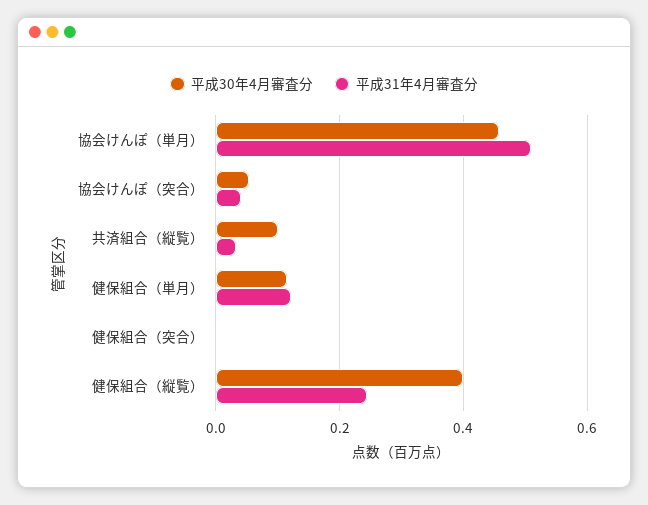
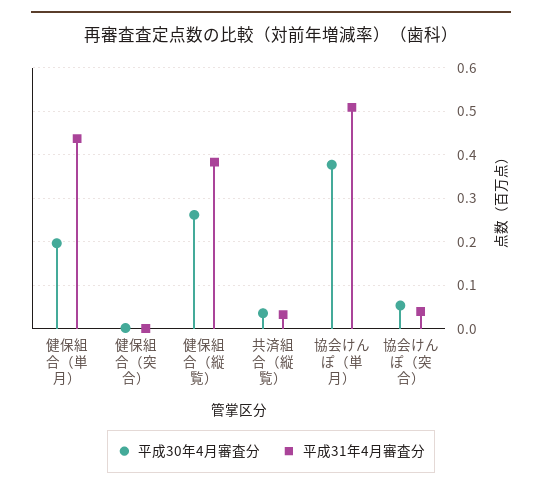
  {
    "平成30年4月審査分": {
-     "協会けんぽ（単月）": 0.46,
+     "協会けんぽ（単月）": 0.38,
      "協会けんぽ（突合）": 0.06,
-     "共済組合（縦覧）": 0.1,
+     "共済組合（縦覧）": 0.04,
-     "健保組合（単月）": 0.12,
+     "健保組合（単月）": 0.2,
      "健保組合（突合）": 0,
-     "健保組合（縦覧）": 0.4
+     "健保組合（縦覧）": 0.26
    },
    "平成31年4月審査分": {
      "協会けんぽ（単月）": 0.5,
      "協会けんぽ（突合）": 0.04,
      "共済組合（縦覧）": 0.04,
-     "健保組合（単月）": 0.12,
+     "健保組合（単月）": 0.44,
      "健保組合（突合）": 0,
-     "健保組合（縦覧）": 0.24
+     "健保組合（縦覧）": 0.38
    }
  }

